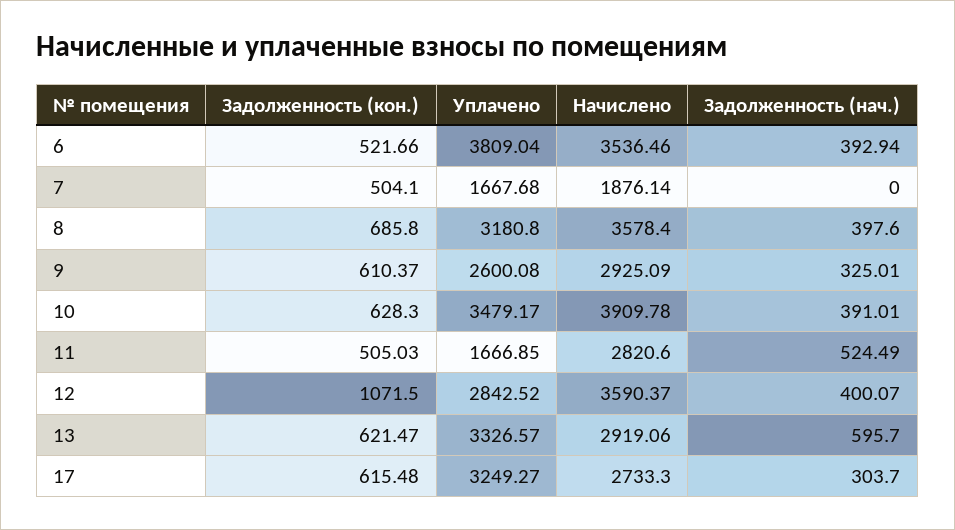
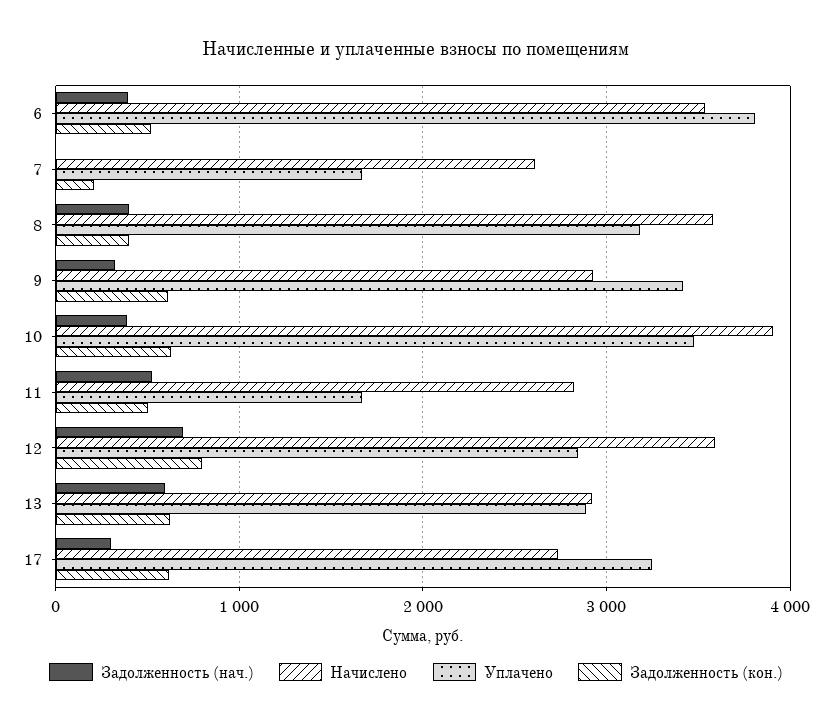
  {
    "Задолженность (кон.)": {
      "6": 521.66,
-     "7": 504.1,
+     "7": 200,
-     "8": 685.8,
+     "8": 400,
      "9": 610.37,
      "10": 628.3,
      "11": 505.03,
-     "12": 1071.5,
+     "12": 800,
      "13": 621.47,
      "17": 615.48
    },
    "Уплачено": {
      "6": 3809.04,
      "7": 1667.68,
      "8": 3180.8,
-     "9": 2600.08,
+     "9": 3400,
      "10": 3479.17,
      "11": 1666.85,
      "12": 2842.52,
-     "13": 3326.57,
+     "13": 2900,
      "17": 3249.27
    },
    "Начислено": {
      "6": 3536.46,
-     "7": 1876.14,
+     "7": 2600,
      "8": 3578.4,
      "9": 2925.09,
      "10": 3909.78,
      "11": 2820.6,
      "12": 3590.37,
      "13": 2919.06,
      "17": 2733.3
    },
    "Задолженность (нач.)": {
      "6": 392.94,
      "7": 0,
      "8": 397.6,
      "9": 325.01,
      "10": 391.01,
      "11": 524.49,
-     "12": 400.07,
+     "12": 700,
      "13": 595.7,
      "17": 303.7
    }
  }

